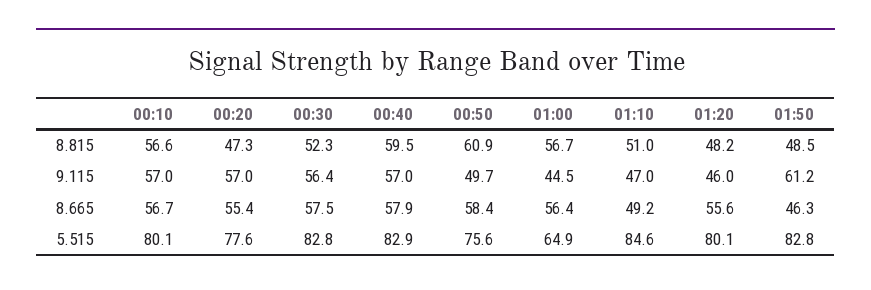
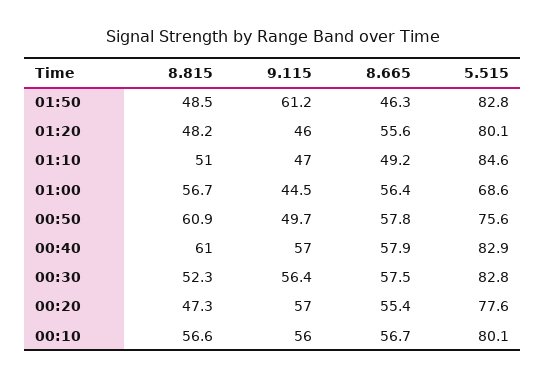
  {
    "00:10": {
      "8.815": 56.6,
-     "9.115": 57,
+     "9.115": 56,
      "8.665": 56.7,
      "5.515": 80.1
    },
    "00:20": {
      "8.815": 47.3,
      "9.115": 57,
      "8.665": 55.4,
      "5.515": 77.6
    },
    "00:30": {
      "8.815": 52.3,
      "9.115": 56.4,
      "8.665": 57.5,
      "5.515": 82.8
    },
    "00:40": {
-     "8.815": 59.5,
+     "8.815": 61,
      "9.115": 57,
      "8.665": 57.9,
      "5.515": 82.9
    },
    "00:50": {
      "8.815": 60.9,
      "9.115": 49.7,
-     "8.665": 58.4,
+     "8.665": 57.8,
      "5.515": 75.6
    },
    "01:00": {
      "8.815": 56.7,
      "9.115": 44.5,
      "8.665": 56.4,
-     "5.515": 64.9
+     "5.515": 68.6
    },
    "01:10": {
      "8.815": 51,
      "9.115": 47,
      "8.665": 49.2,
      "5.515": 84.6
    },
    "01:20": {
      "8.815": 48.2,
      "9.115": 46,
      "8.665": 55.6,
      "5.515": 80.1
    },
    "01:50": {
      "8.815": 48.5,
      "9.115": 61.2,
      "8.665": 46.3,
      "5.515": 82.8
    }
  }

